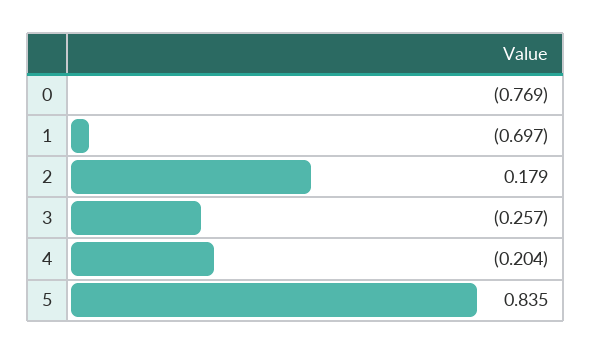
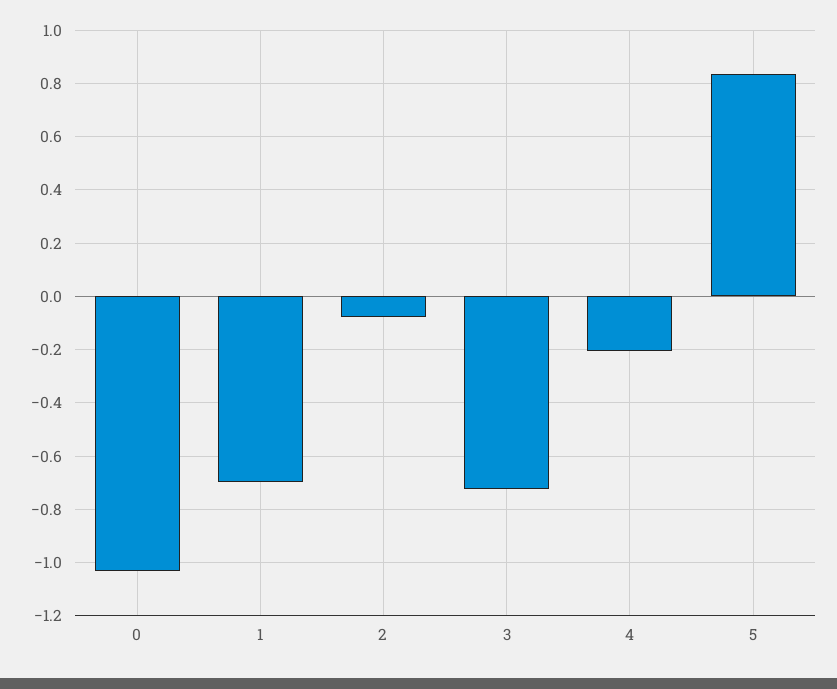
  {
-   "0": -0.769,
+   "0": -1.025,
    "1": -0.697,
-   "2": 0.179,
+   "2": -0.075,
-   "3": -0.257,
+   "3": -0.725,
    "4": -0.204,
    "5": 0.835
  }

